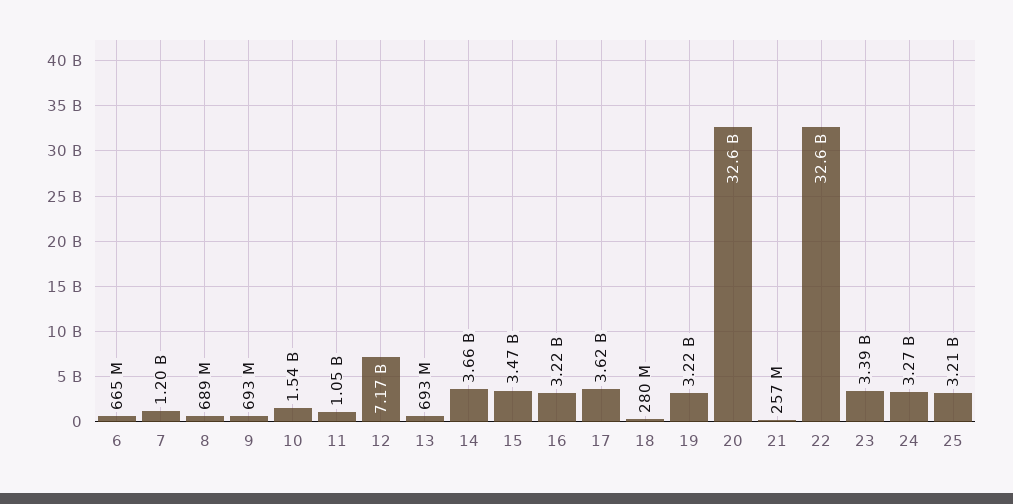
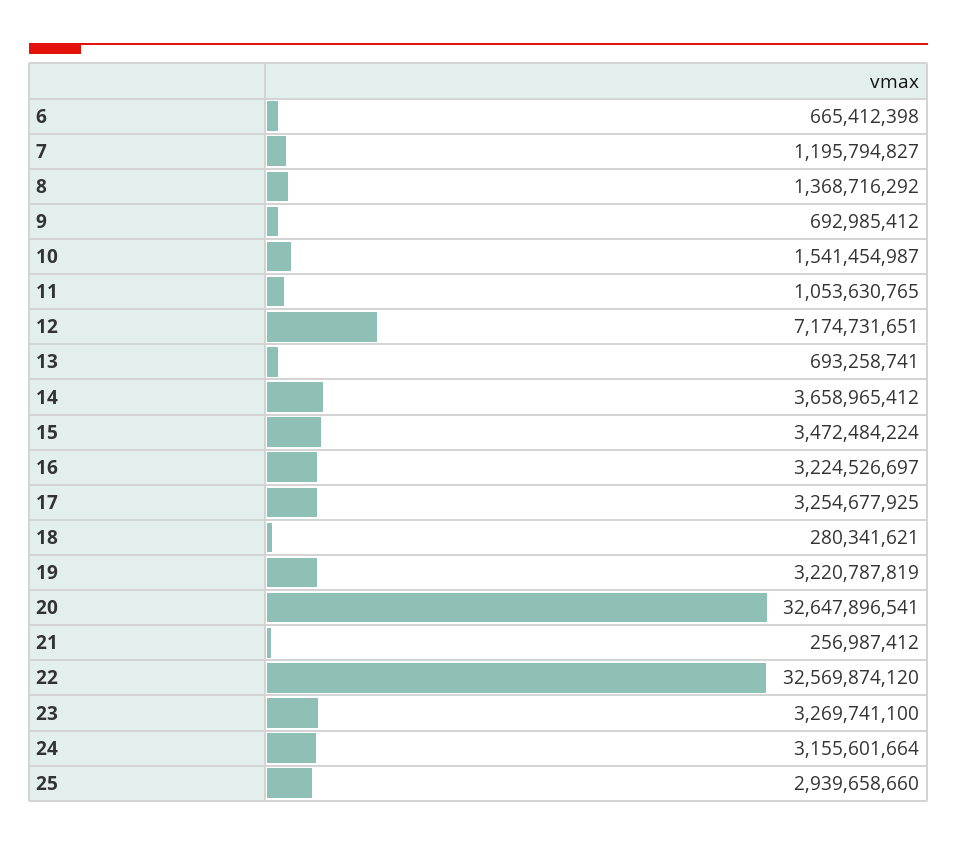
  {
    "6": 665412398,
    "7": 1195794827,
-   "8": 689000000,
+   "8": 1368716292,
    "9": 692985412,
    "10": 1541454987,
    "11": 1053630765,
    "12": 7174731651,
    "13": 693258741,
    "14": 3658965412,
    "15": 3472484224,
    "16": 3224526697,
-   "17": 3620000000,
+   "17": 3254677925,
    "18": 280341621,
    "19": 3220787819,
    "20": 32647896541,
    "21": 256987412,
    "22": 32569874120,
-   "23": 3390000000,
+   "23": 3269741100,
-   "24": 3270000000,
+   "24": 3155601664,
-   "25": 3210000000
+   "25": 2939658660
  }

